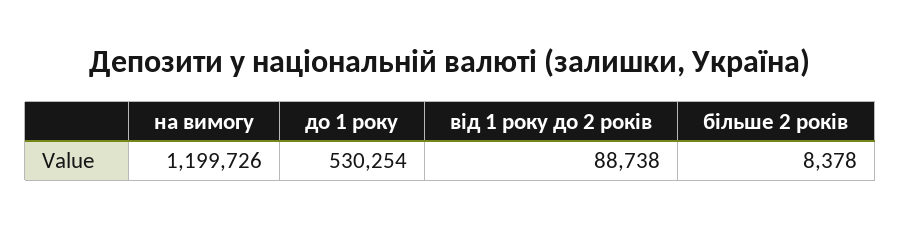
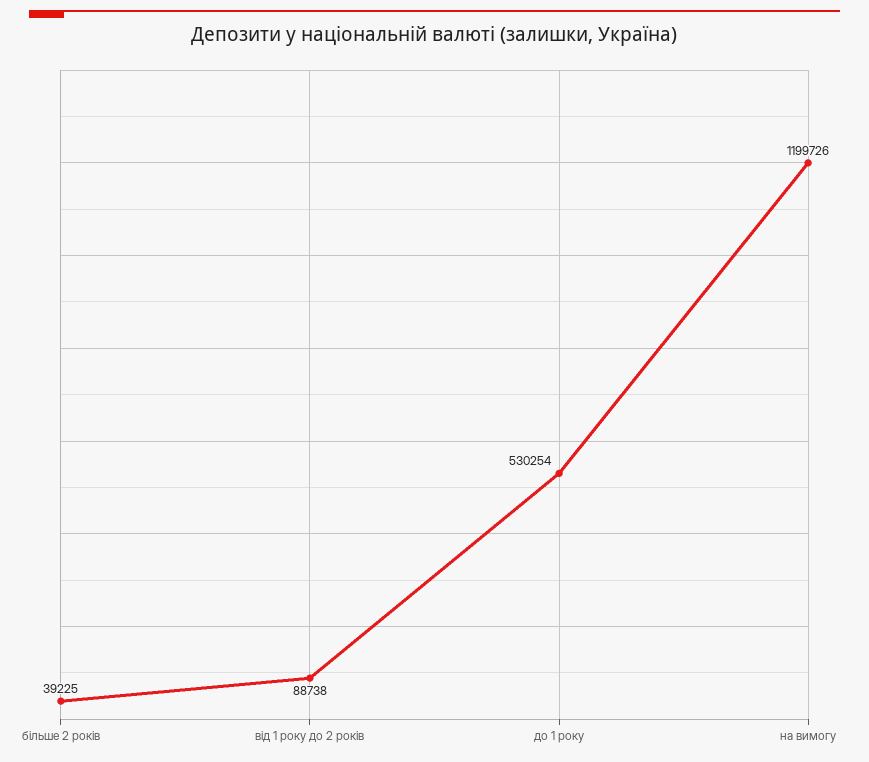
  {
    "на вимогу": 1199726,
    "до 1 року": 530254,
    "від 1 року до 2 років": 88738,
-   "більше 2 років": 8378
+   "більше 2 років": 39225
  }

